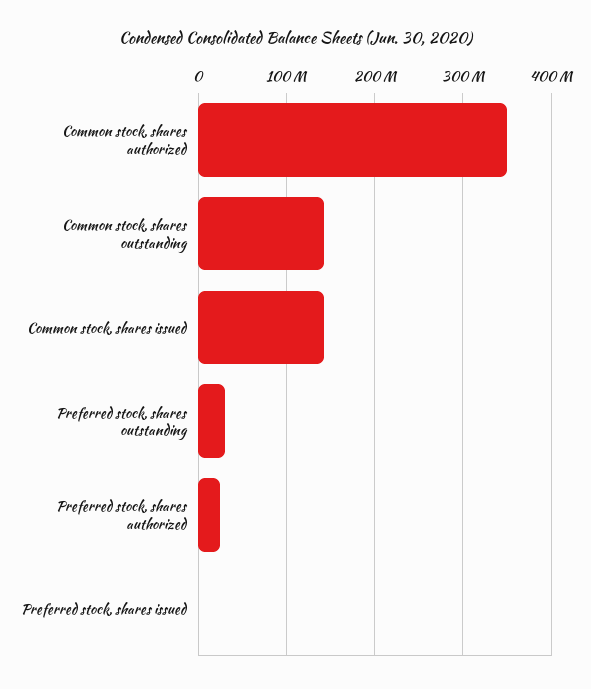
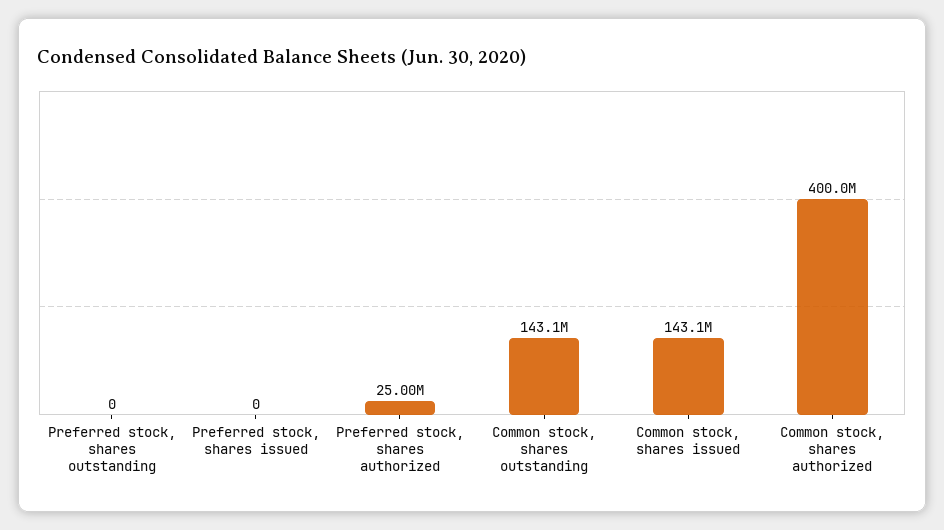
  {
-   "Common stock, shares authorized": 350000000,
+   "Common stock, shares authorized": 400000000,
    "Common stock, shares outstanding": 143100000,
    "Common stock, shares issued": 143100000,
-   "Preferred stock, shares outstanding": 30000000,
+   "Preferred stock, shares outstanding": 0,
    "Preferred stock, shares authorized": 25000000,
    "Preferred stock, shares issued": 0
  }

